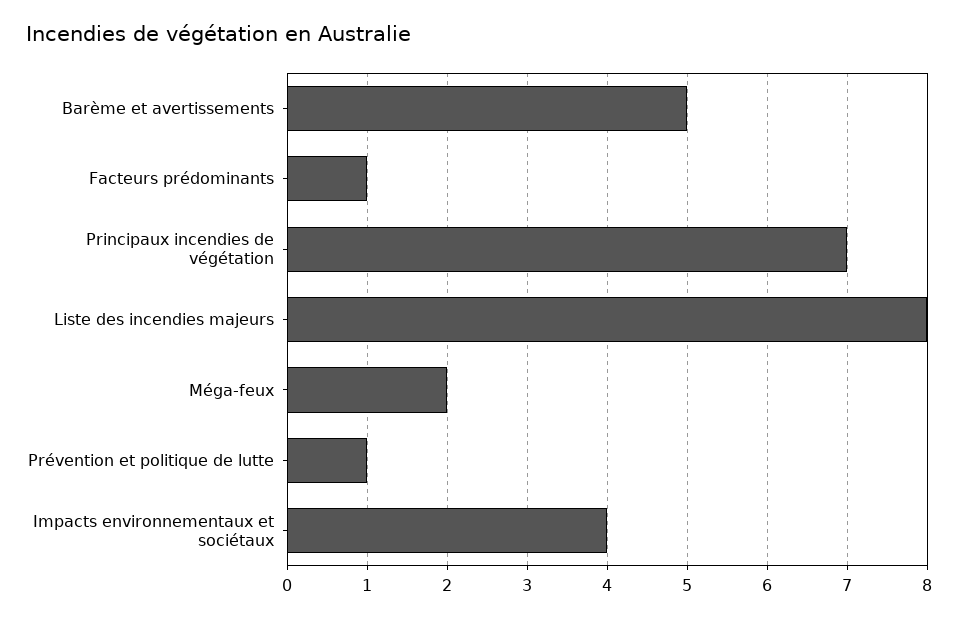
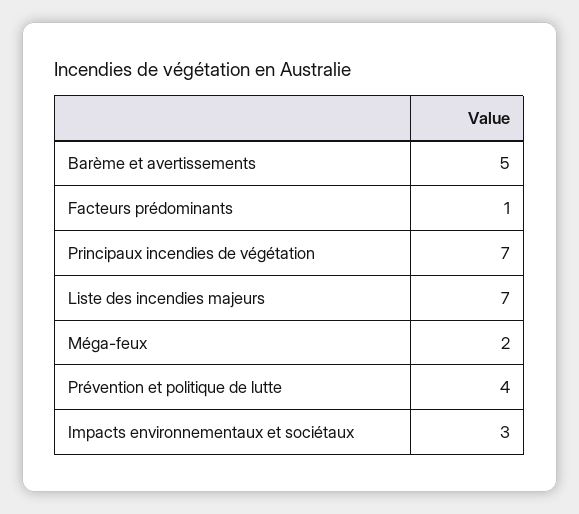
  {
    "Barème et avertissements": 5,
    "Facteurs prédominants": 1,
    "Principaux incendies de végétation": 7,
-   "Liste des incendies majeurs": 8,
+   "Liste des incendies majeurs": 7,
    "Méga-feux": 2,
-   "Prévention et politique de lutte": 1,
+   "Prévention et politique de lutte": 4,
-   "Impacts environnementaux et sociétaux": 4
+   "Impacts environnementaux et sociétaux": 3
  }

